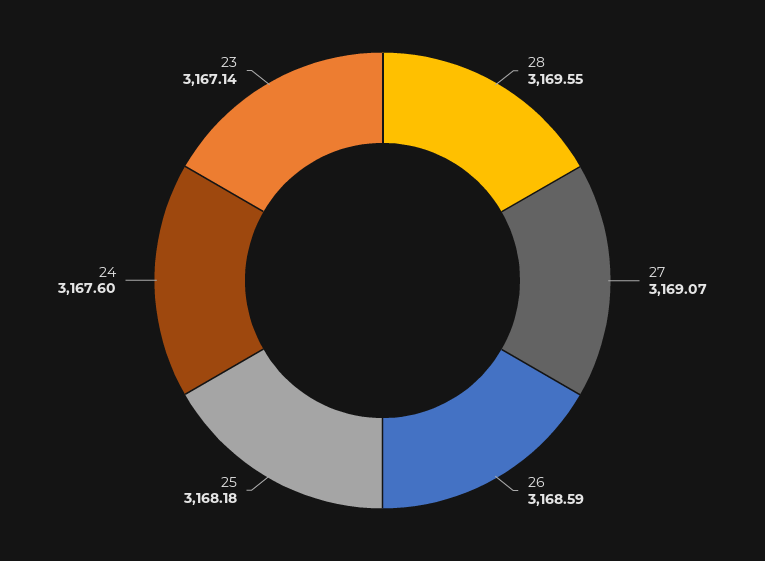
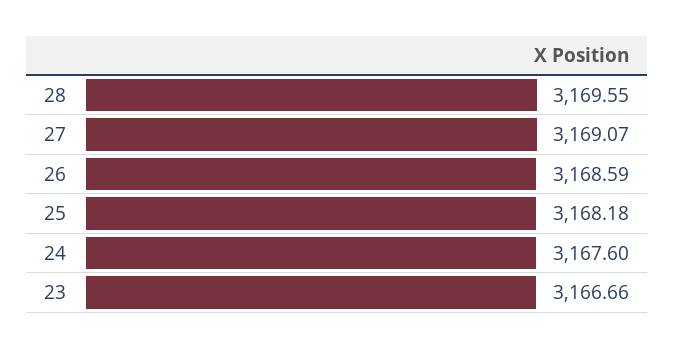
  {
    "28": 3169.55,
    "27": 3169.07,
    "26": 3168.59,
    "25": 3168.18,
    "24": 3167.6,
-   "23": 3167.14
+   "23": 3166.66
  }

